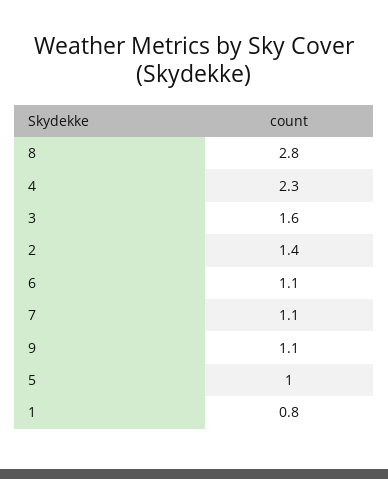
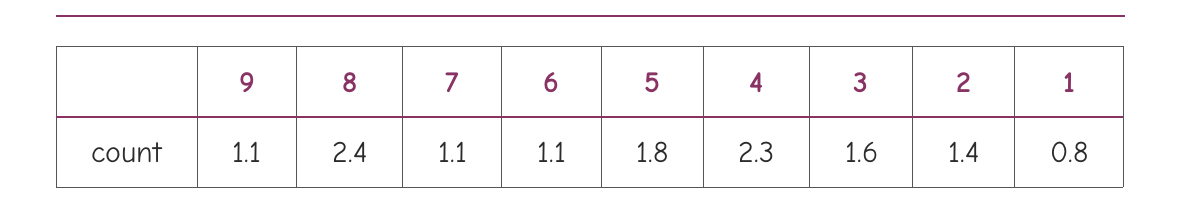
  {
-   "8": 2.8,
+   "8": 2.4,
    "4": 2.3,
    "3": 1.6,
    "2": 1.4,
    "6": 1.1,
    "7": 1.1,
    "9": 1.1,
-   "5": 1,
+   "5": 1.8,
    "1": 0.8
  }

